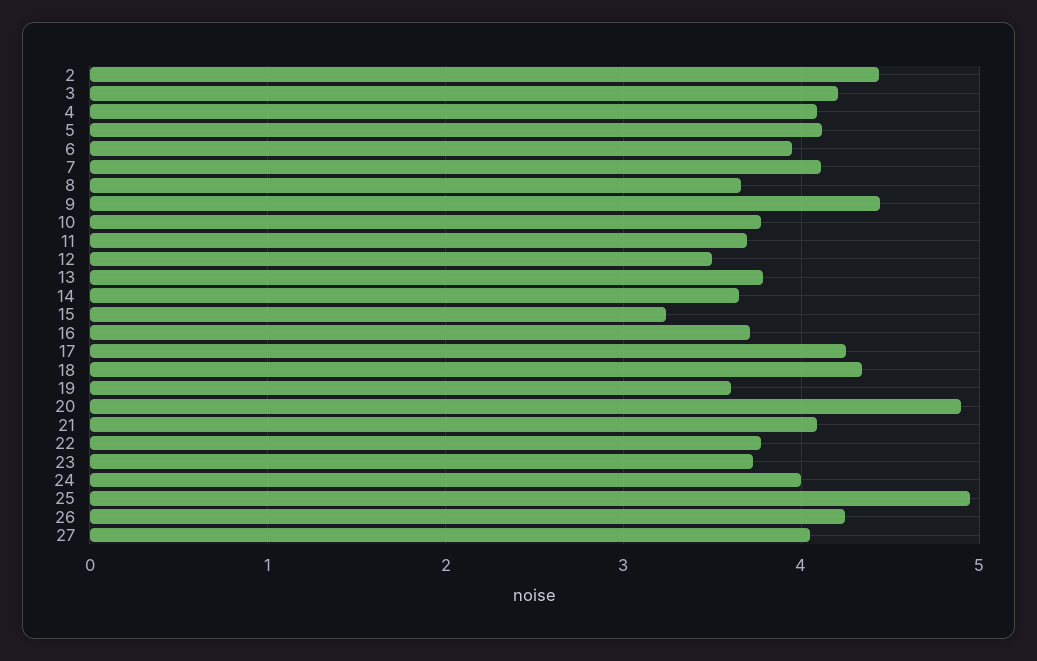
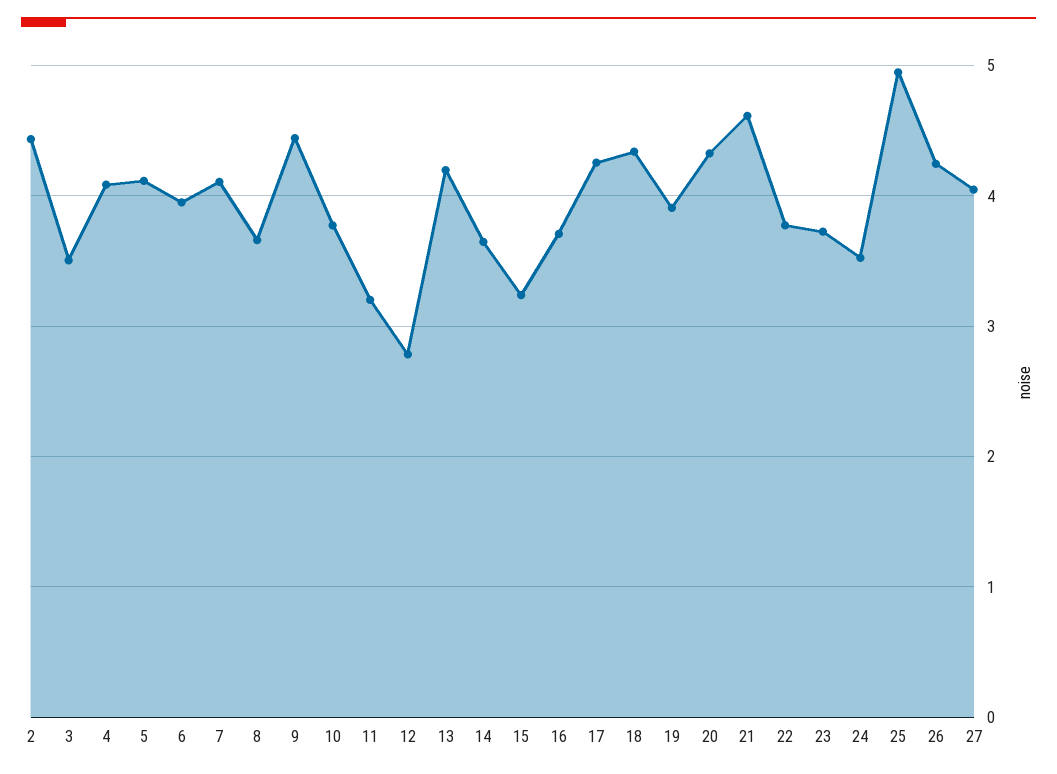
  {
    "2": 4.4,
-   "3": 4.2,
+   "3": 3.5,
    "4": 4.1,
    "5": 4.1,
    "6": 4,
    "7": 4.1,
    "8": 3.7,
    "9": 4.4,
    "10": 3.8,
-   "11": 3.7,
+   "11": 3.2,
-   "12": 3.5,
+   "12": 2.8,
-   "13": 3.8,
+   "13": 4.2,
    "14": 3.6,
    "15": 3.2,
    "16": 3.7,
    "17": 4.3,
    "18": 4.3,
-   "19": 3.6,
+   "19": 3.9,
-   "20": 4.9,
+   "20": 4.3,
-   "21": 4.1,
+   "21": 4.6,
    "22": 3.8,
    "23": 3.7,
-   "24": 4,
+   "24": 3.5,
    "25": 4.9,
    "26": 4.2,
    "27": 4
  }

